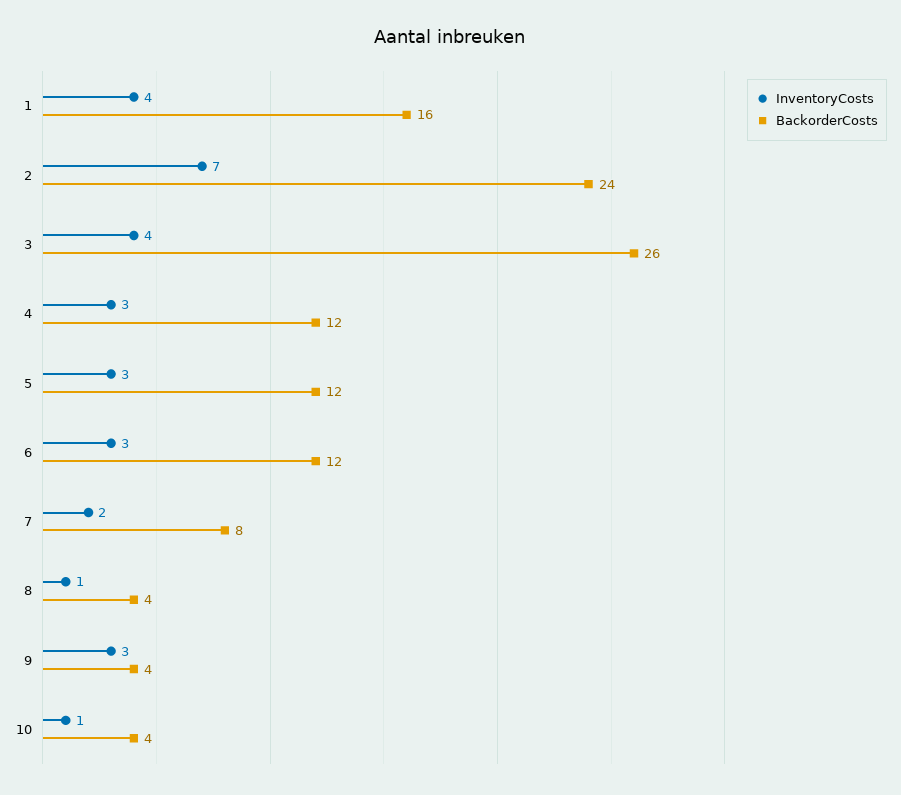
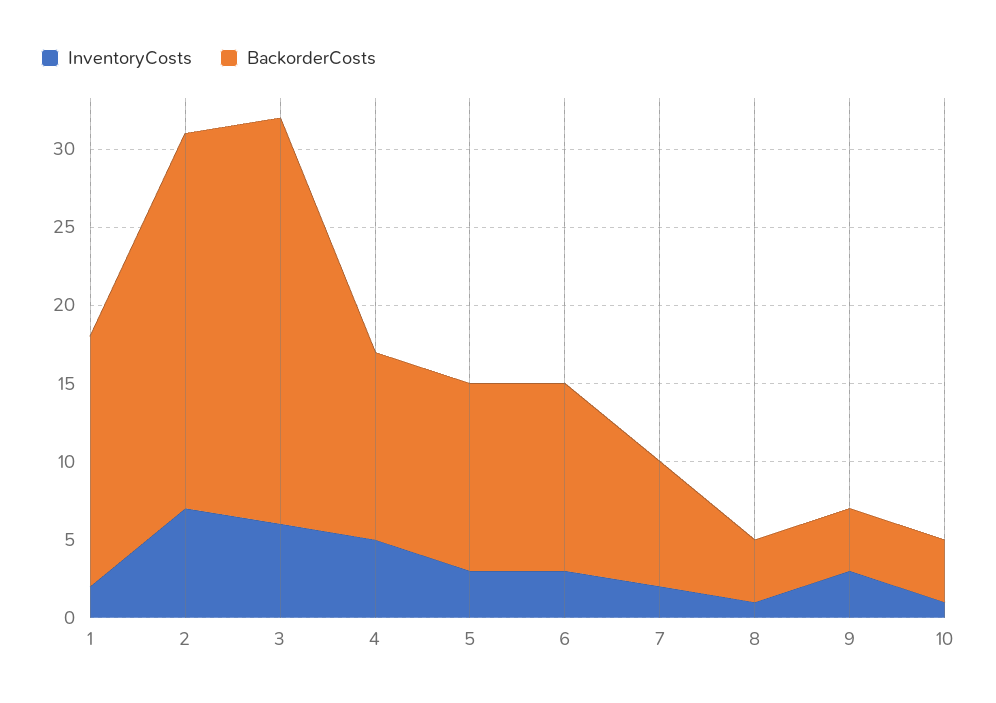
  {
    "InventoryCosts": {
-     "1": 4,
+     "1": 2,
      "2": 7,
-     "3": 4,
+     "3": 6,
-     "4": 3,
+     "4": 5,
      "5": 3,
      "6": 3,
      "7": 2,
      "8": 1,
      "9": 3,
      "10": 1
    },
    "BackorderCosts": {
      "1": 16,
      "2": 24,
      "3": 26,
      "4": 12,
      "5": 12,
      "6": 12,
      "7": 8,
      "8": 4,
      "9": 4,
      "10": 4
    }
  }

